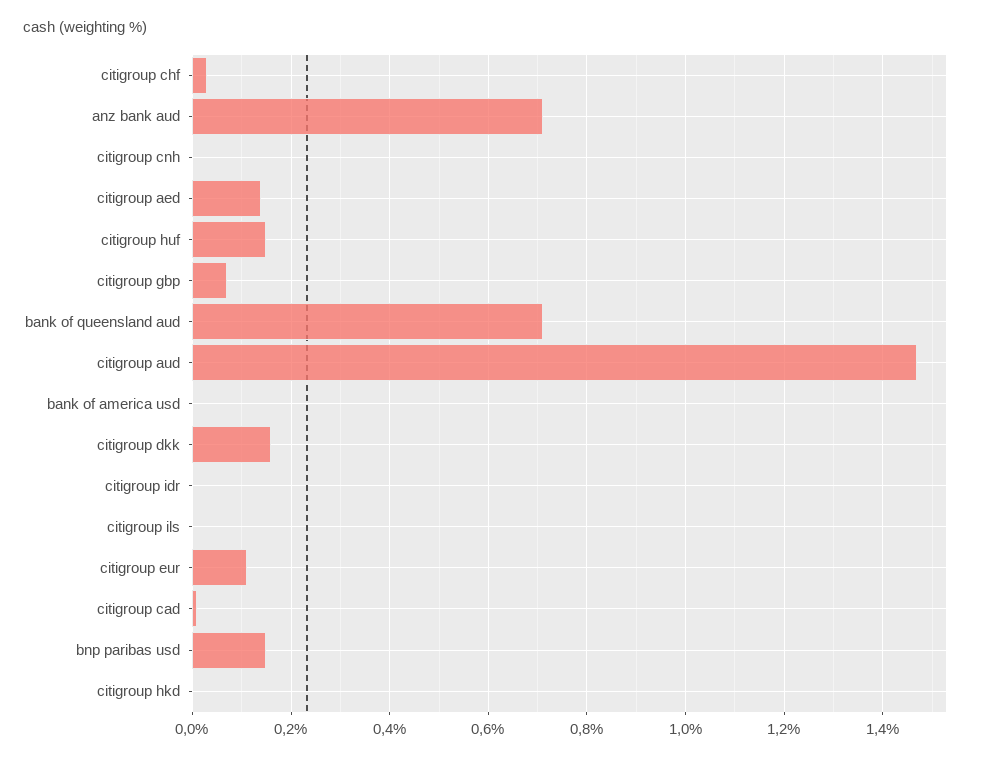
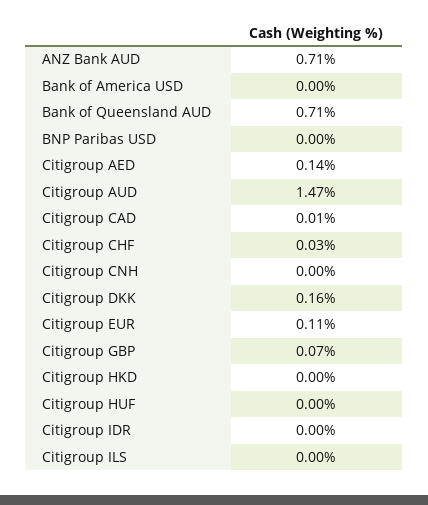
  {
    "citigroup chf": 0.03,
    "anz bank aud": 0.71,
    "citigroup cnh": 0,
    "citigroup aed": 0.14,
-   "citigroup huf": 0.15,
+   "citigroup huf": 0,
    "citigroup gbp": 0.07,
    "bank of queensland aud": 0.71,
    "citigroup aud": 1.47,
    "bank of america usd": 0,
    "citigroup dkk": 0.16,
    "citigroup idr": 0,
    "citigroup ils": 0,
    "citigroup eur": 0.11,
    "citigroup cad": 0.01,
-   "bnp paribas usd": 0.15,
+   "bnp paribas usd": 0,
    "citigroup hkd": 0
  }

